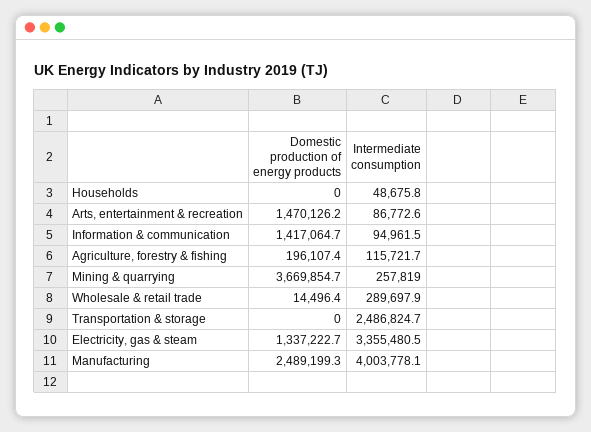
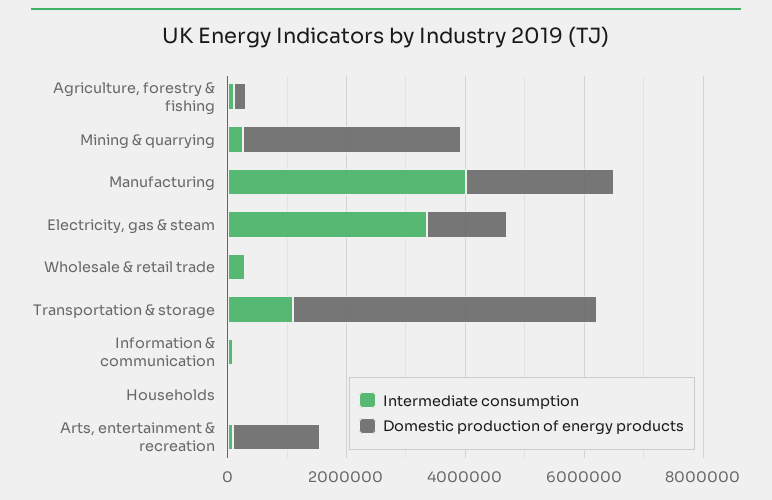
  {
    "Domestic production of energy products": {
      "Households": 0,
      "Arts, entertainment & recreation": 1470126.2,
-     "Information & communication": 1417064.7,
+     "Information & communication": 0,
      "Agriculture, forestry & fishing": 196107.4,
      "Mining & quarrying": 3669854.7,
      "Wholesale & retail trade": 14496.4,
-     "Transportation & storage": 0,
+     "Transportation & storage": 5000000,
      "Electricity, gas & steam": 1337222.7,
      "Manufacturing": 2489199.3
    },
    "Intermediate consumption": {
      "Households": 48675.8,
      "Arts, entertainment & recreation": 86772.6,
      "Information & communication": 94961.5,
      "Agriculture, forestry & fishing": 115721.7,
      "Mining & quarrying": 257819,
      "Wholesale & retail trade": 289697.9,
-     "Transportation & storage": 2486824.7,
+     "Transportation & storage": 1000000,
      "Electricity, gas & steam": 3355480.5,
      "Manufacturing": 4003778.1
    }
  }

